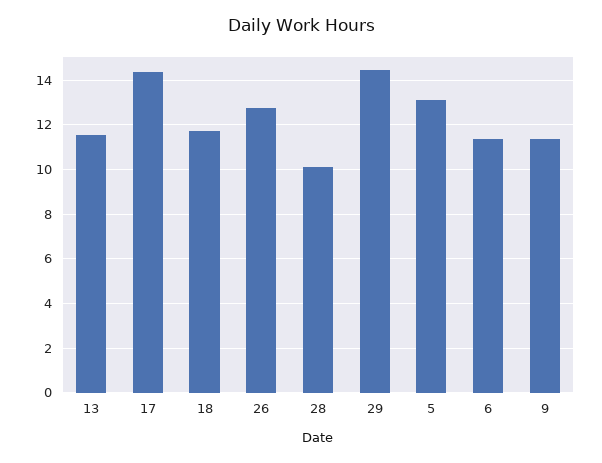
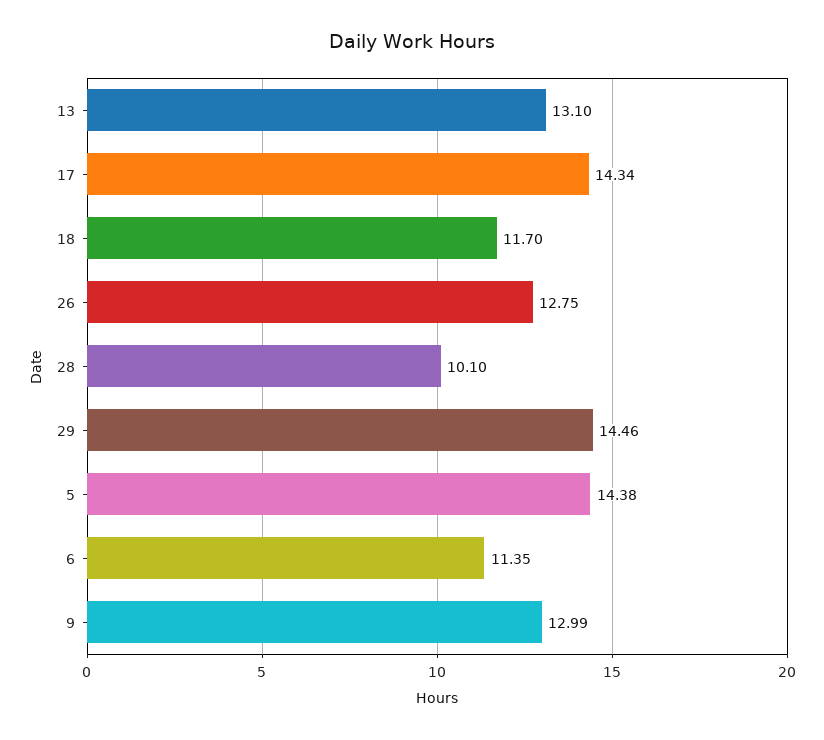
  {
-   "13": 11.5,
+   "13": 13.1,
    "17": 14.34,
    "18": 11.7,
    "26": 12.75,
    "28": 10.1,
    "29": 14.46,
-   "5": 13,
+   "5": 14.38,
    "6": 11.35,
-   "9": 11.5
+   "9": 12.99
  }

